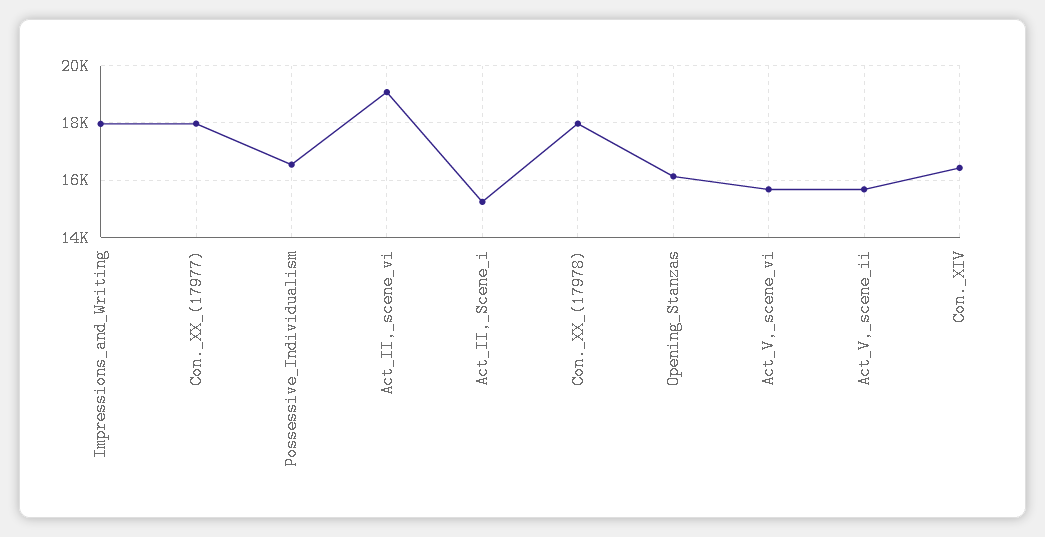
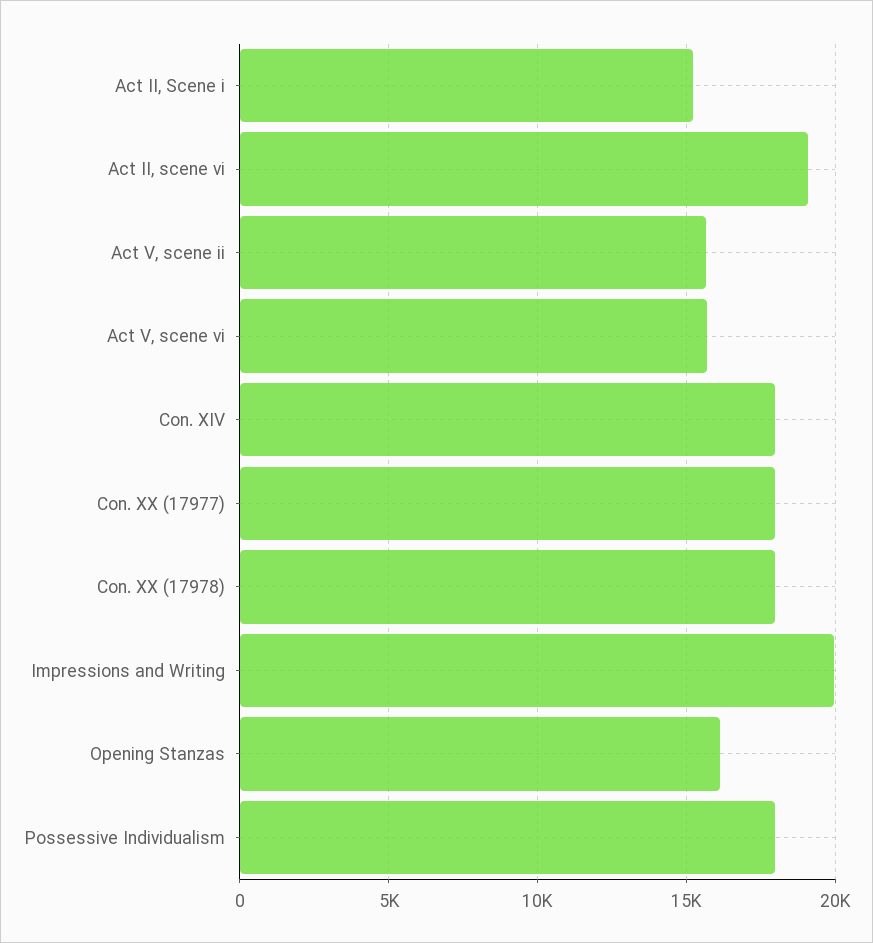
  {
-   "Impressions_and_Writing": 18000,
+   "Impressions_and_Writing": 20000,
    "Con._XX_(17977)": 18000,
-   "Possessive_Individualism": 16500,
+   "Possessive_Individualism": 18000,
    "Act_II,_scene_vi": 19000,
    "Act_II,_Scene_i": 15250,
    "Con._XX_(17978)": 18000,
    "Opening_Stanzas": 16250,
    "Act_V,_scene_vi": 15750,
    "Act_V,_scene_ii": 15750,
-   "Con._XIV": 16500
+   "Con._XIV": 18000
  }

